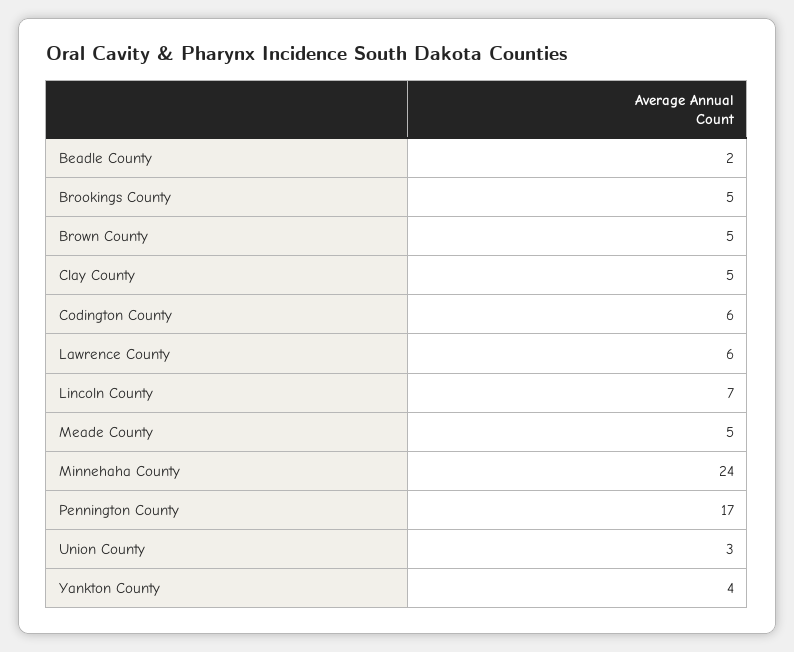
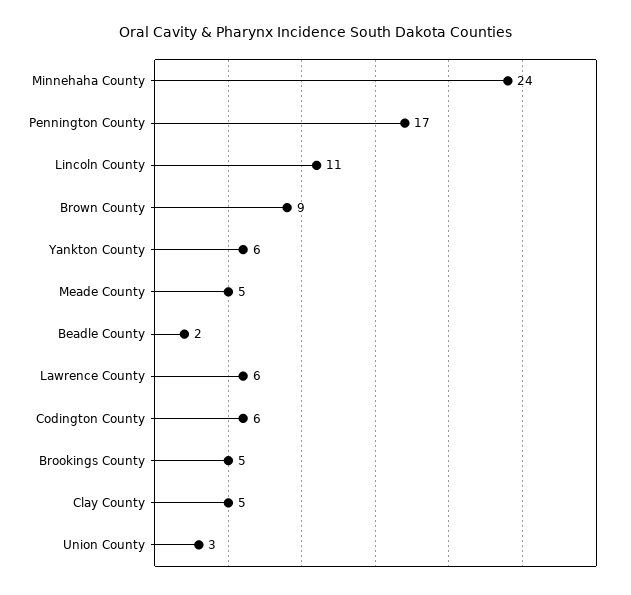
  {
    "Beadle County": 2,
    "Brookings County": 5,
-   "Brown County": 5,
+   "Brown County": 9,
    "Clay County": 5,
    "Codington County": 6,
    "Lawrence County": 6,
-   "Lincoln County": 7,
+   "Lincoln County": 11,
    "Meade County": 5,
    "Minnehaha County": 24,
    "Pennington County": 17,
    "Union County": 3,
-   "Yankton County": 4
+   "Yankton County": 6
  }

